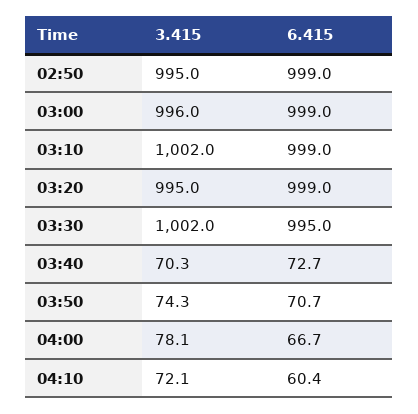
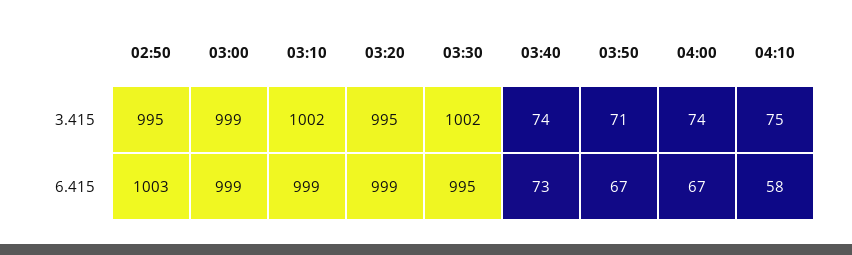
  {
    "3.415": {
      "02:50": 995,
-     "03:00": 996,
+     "03:00": 999,
      "03:10": 1002,
      "03:20": 995,
      "03:30": 1002,
-     "03:40": 70.3,
+     "03:40": 74,
-     "03:50": 74.3,
+     "03:50": 71,
-     "04:00": 78.1,
+     "04:00": 74,
-     "04:10": 72.1
+     "04:10": 75
    },
    "6.415": {
-     "02:50": 999,
+     "02:50": 1003,
      "03:00": 999,
      "03:10": 999,
      "03:20": 999,
      "03:30": 995,
      "03:40": 72.7,
-     "03:50": 70.7,
+     "03:50": 67,
      "04:00": 66.7,
-     "04:10": 60.4
+     "04:10": 58
    }
  }

